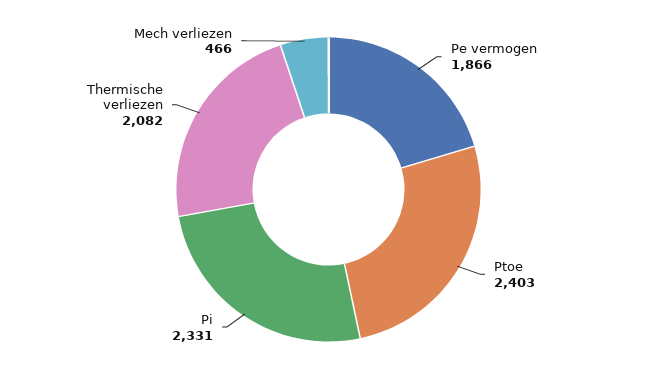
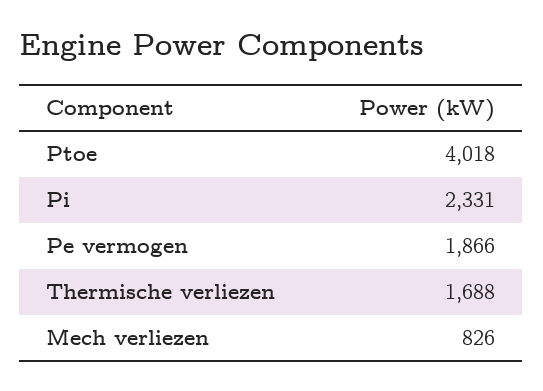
  {
    "Pe vermogen": 1866,
-   "Ptoe": 2403,
+   "Ptoe": 4018,
    "Pi": 2331,
-   "Thermische verliezen": 2082,
+   "Thermische verliezen": 1688,
-   "Mech verliezen": 466
+   "Mech verliezen": 826
  }

